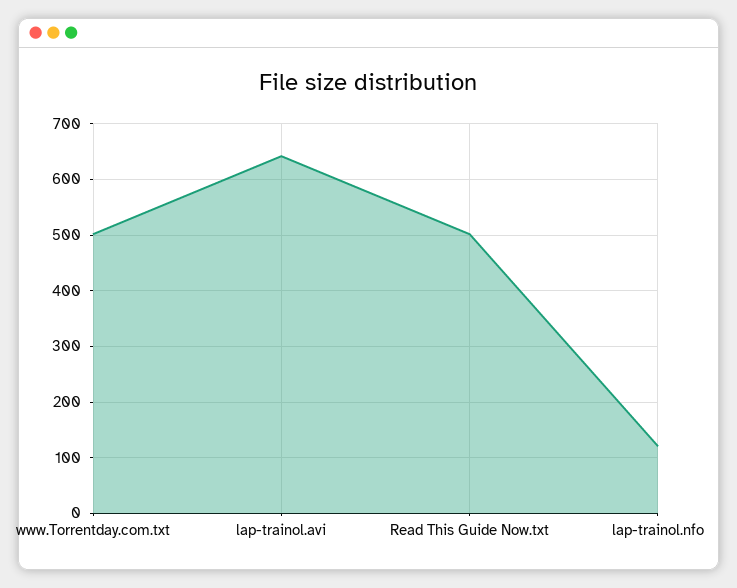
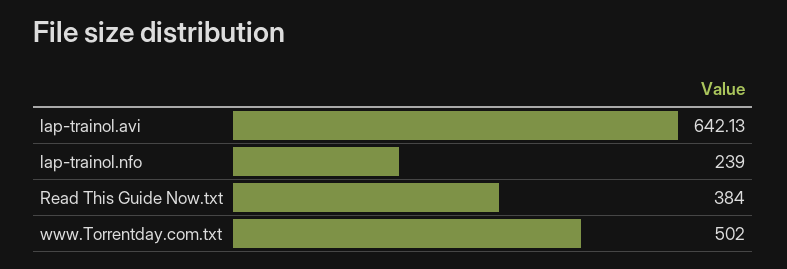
  {
    "www.Torrentday.com.txt": 502,
    "lap-trainol.avi": 642.13,
-   "Read This Guide Now.txt": 500,
+   "Read This Guide Now.txt": 384,
-   "lap-trainol.nfo": 120
+   "lap-trainol.nfo": 239
  }

